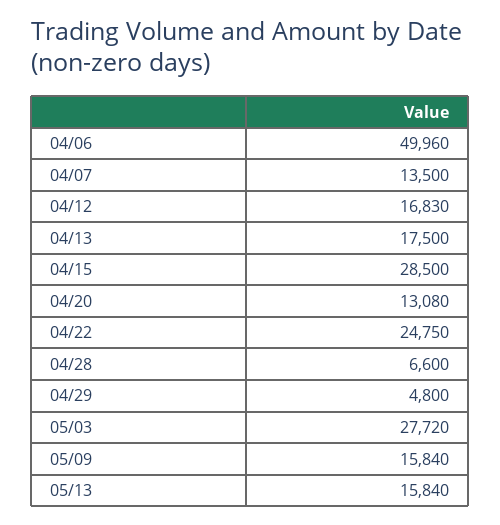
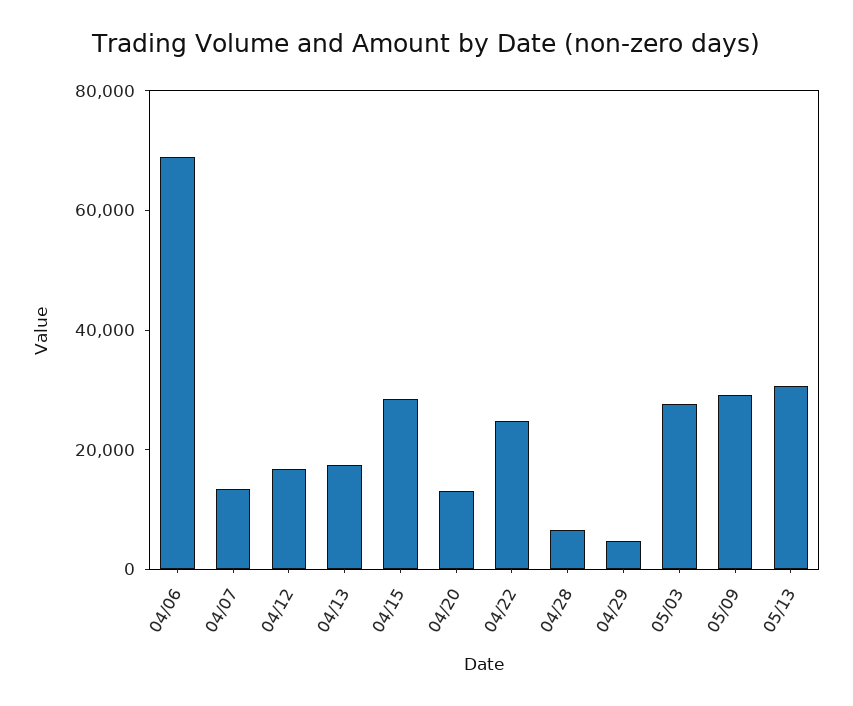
  {
-   "04/06": 49960,
+   "04/06": 70000,
    "04/07": 13500,
    "04/12": 16830,
    "04/13": 17500,
    "04/15": 28500,
    "04/20": 13080,
    "04/22": 24750,
    "04/28": 6600,
    "04/29": 4800,
    "05/03": 27720,
-   "05/09": 15840,
+   "05/09": 30000,
-   "05/13": 15840
+   "05/13": 30000
  }

